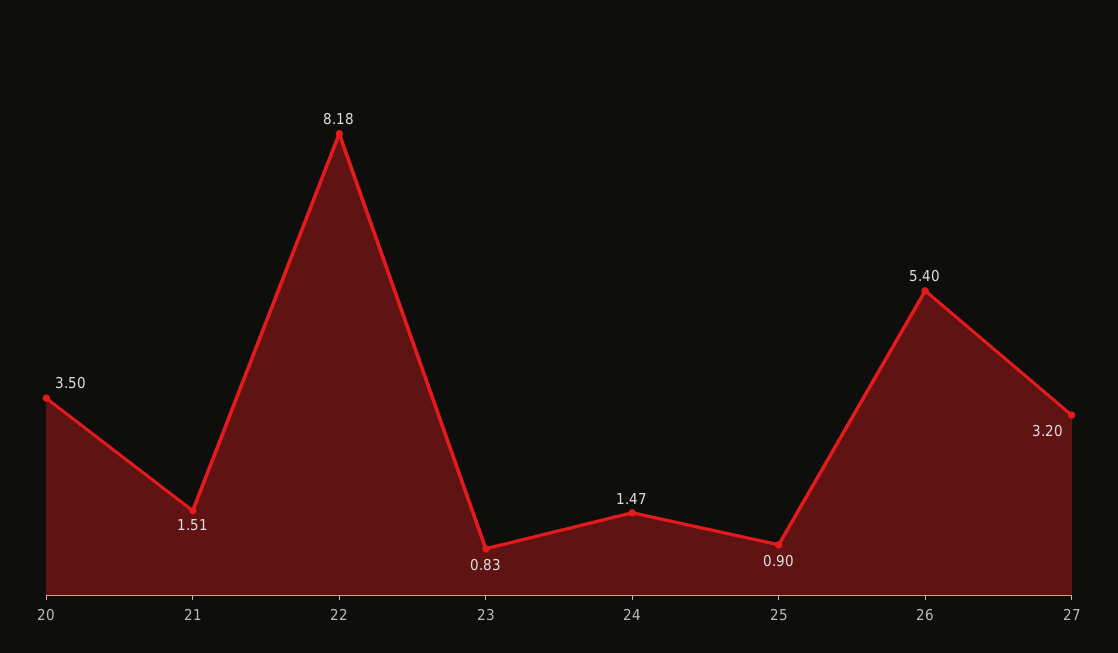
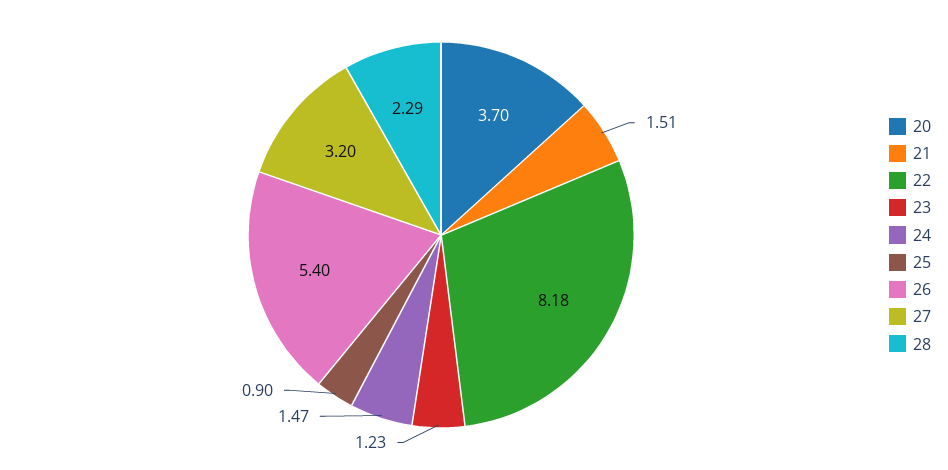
  {
-   "20": 3.5,
+   "20": 3.7,
    "21": 1.51,
    "22": 8.18,
-   "23": 0.83,
+   "23": 1.23,
    "24": 1.47,
    "25": 0.9,
    "26": 5.4,
-   "27": 3.2
+   "27": 3.2,
+   "28": 2.29
  }

